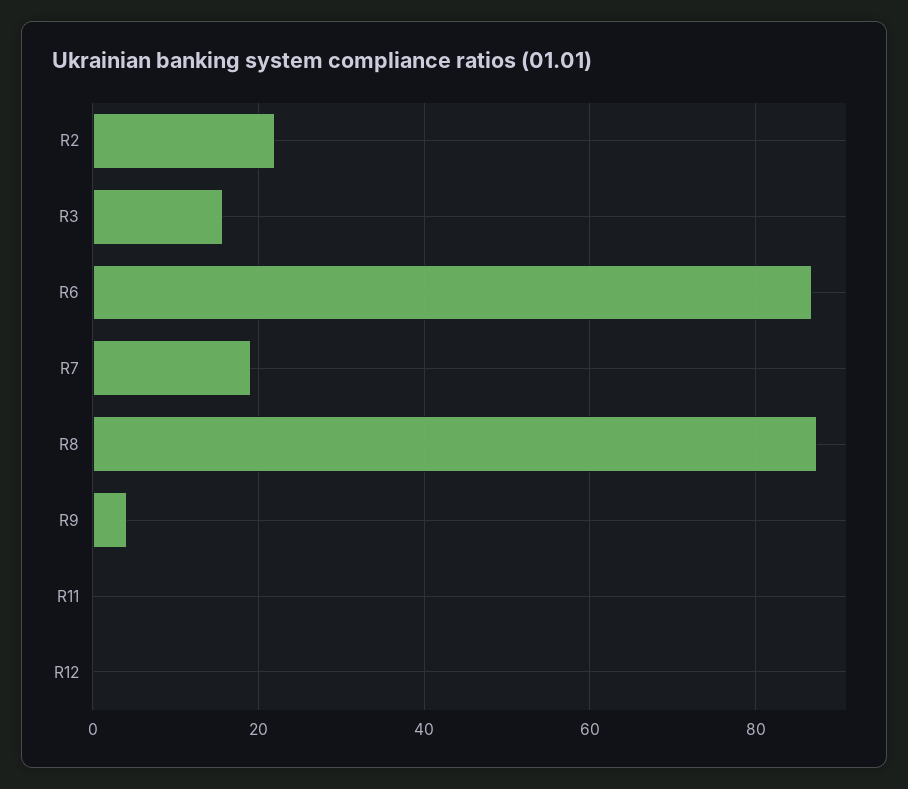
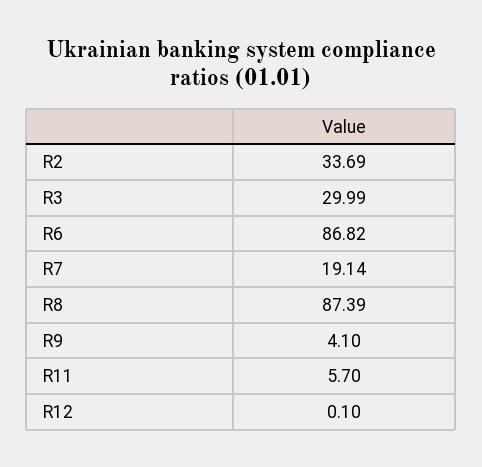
  {
-   "R2": 22,
+   "R2": 33.69,
-   "R3": 16,
+   "R3": 29.99,
    "R6": 86.82,
    "R7": 19.14,
    "R8": 87.39,
    "R9": 4.1,
-   "R11": 0,
+   "R11": 5.7,
    "R12": 0.1
  }

